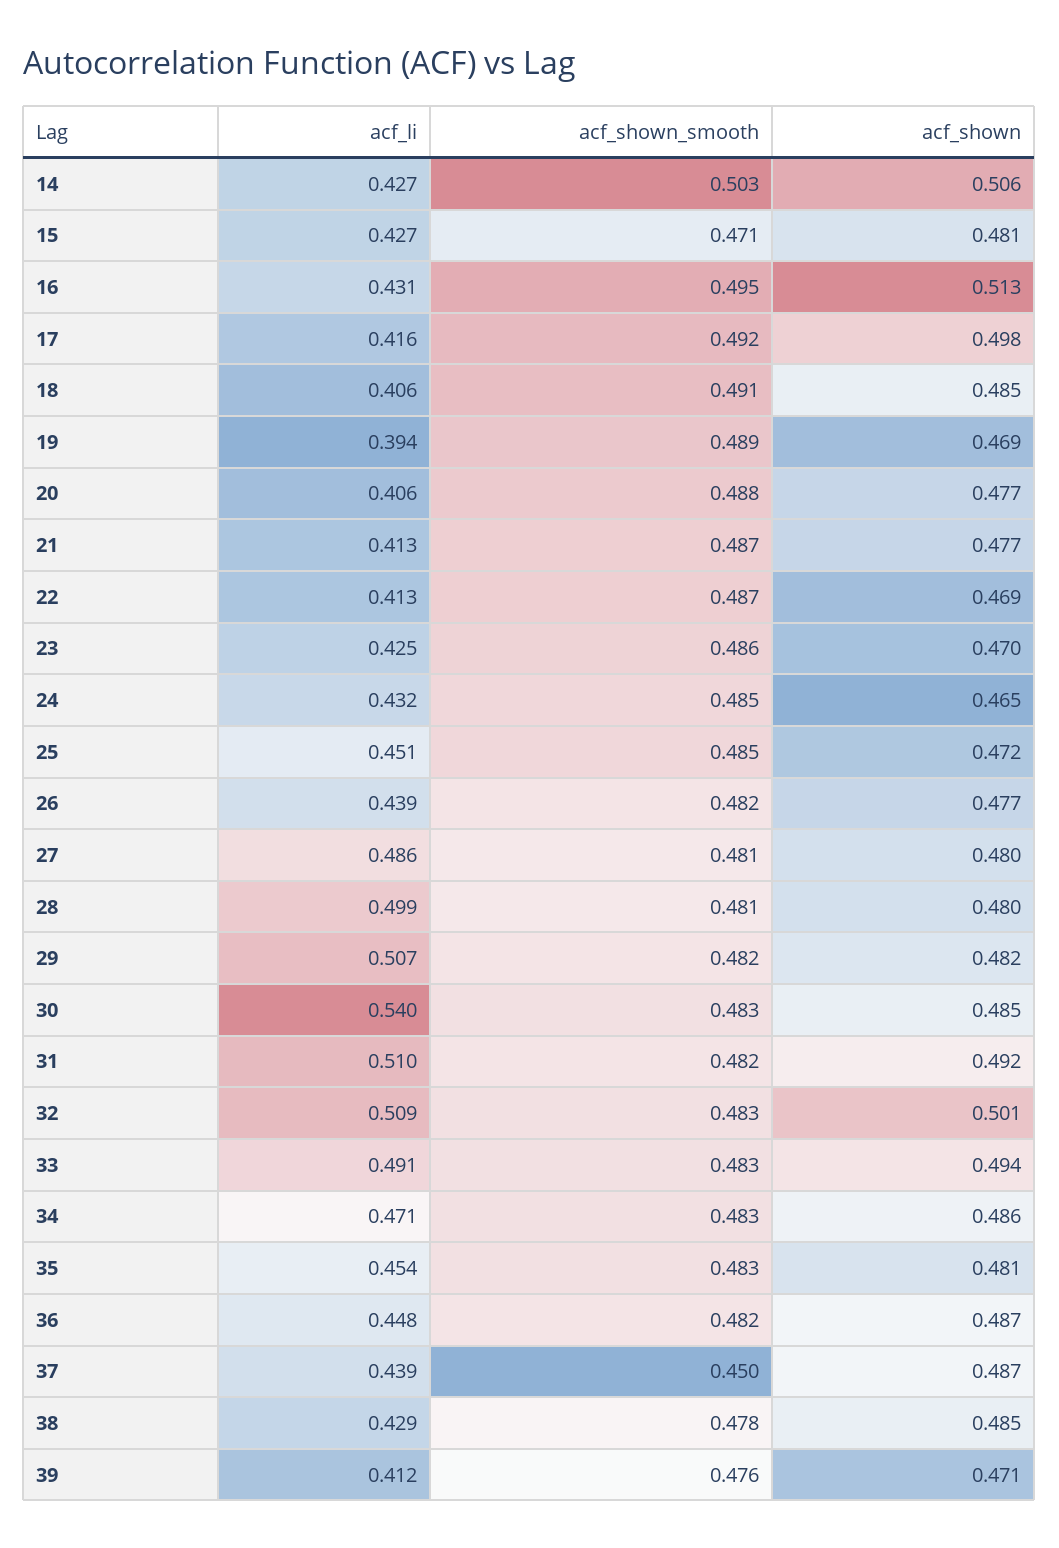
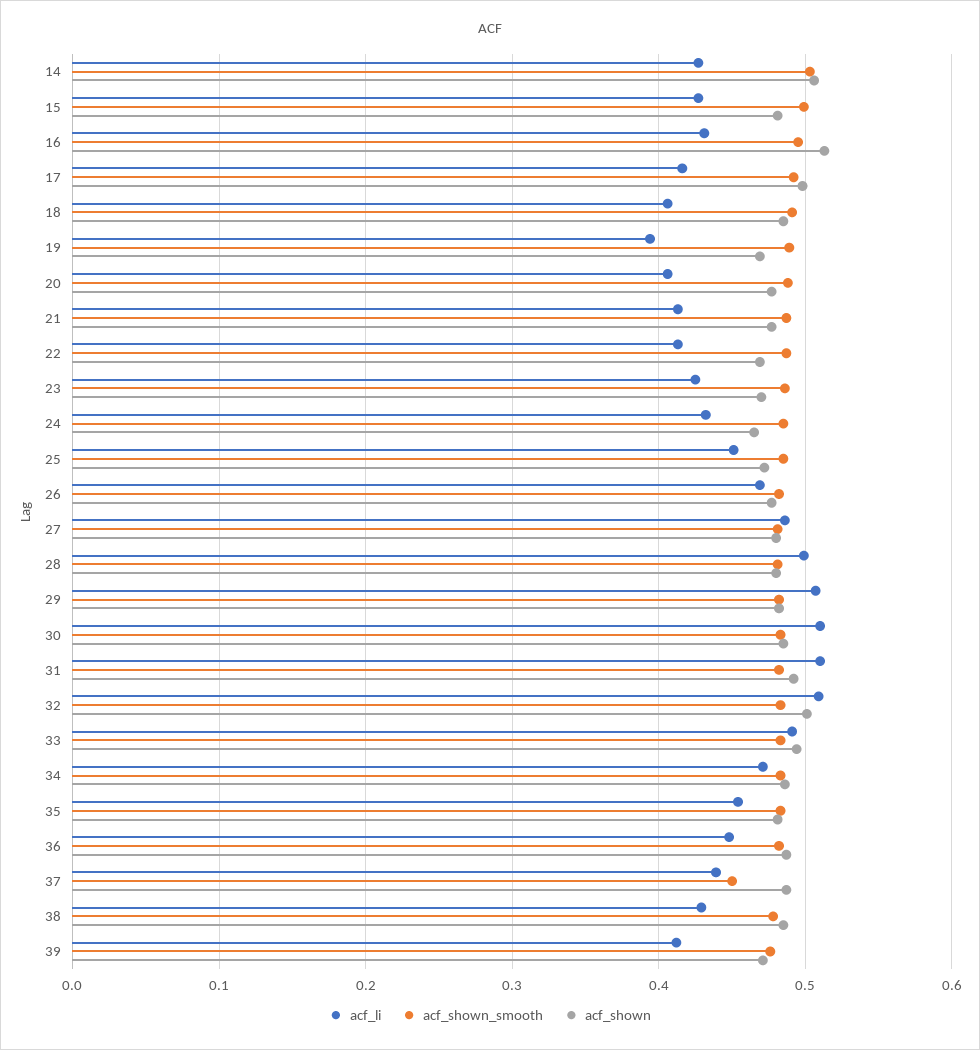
  {
    "acf_li": {
      "14": 0.427,
      "15": 0.427,
      "16": 0.431,
      "17": 0.416,
      "18": 0.406,
      "19": 0.394,
      "20": 0.406,
      "21": 0.413,
      "22": 0.413,
      "23": 0.425,
      "24": 0.432,
      "25": 0.451,
-     "26": 0.439,
+     "26": 0.47,
      "27": 0.486,
      "28": 0.499,
      "29": 0.507,
-     "30": 0.54,
+     "30": 0.51,
      "31": 0.51,
      "32": 0.509,
      "33": 0.491,
      "34": 0.471,
      "35": 0.454,
      "36": 0.448,
      "37": 0.439,
      "38": 0.429,
      "39": 0.412
    },
    "acf_shown_smooth": {
      "14": 0.503,
-     "15": 0.471,
+     "15": 0.5,
      "16": 0.495,
      "17": 0.492,
      "18": 0.491,
      "19": 0.489,
      "20": 0.488,
      "21": 0.487,
      "22": 0.487,
      "23": 0.486,
      "24": 0.485,
      "25": 0.485,
      "26": 0.482,
      "27": 0.481,
      "28": 0.481,
      "29": 0.482,
      "30": 0.483,
      "31": 0.482,
      "32": 0.483,
      "33": 0.483,
      "34": 0.483,
      "35": 0.483,
      "36": 0.482,
      "37": 0.45,
      "38": 0.478,
      "39": 0.476
    },
    "acf_shown": {
      "14": 0.506,
      "15": 0.481,
      "16": 0.513,
      "17": 0.498,
      "18": 0.485,
      "19": 0.469,
      "20": 0.477,
      "21": 0.477,
      "22": 0.469,
      "23": 0.47,
      "24": 0.465,
      "25": 0.472,
      "26": 0.477,
      "27": 0.48,
      "28": 0.48,
      "29": 0.482,
      "30": 0.485,
      "31": 0.492,
      "32": 0.501,
      "33": 0.494,
      "34": 0.486,
      "35": 0.481,
      "36": 0.487,
      "37": 0.487,
      "38": 0.485,
      "39": 0.471
    }
  }

